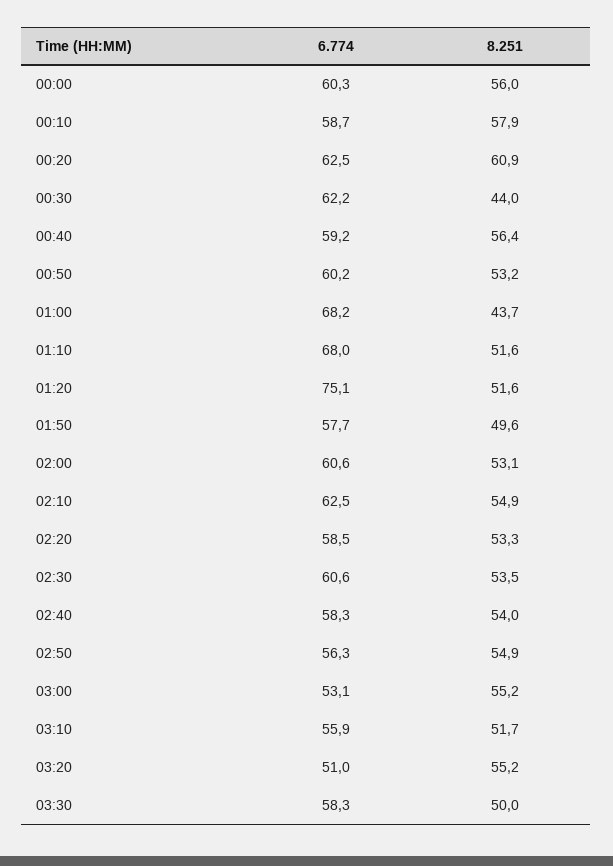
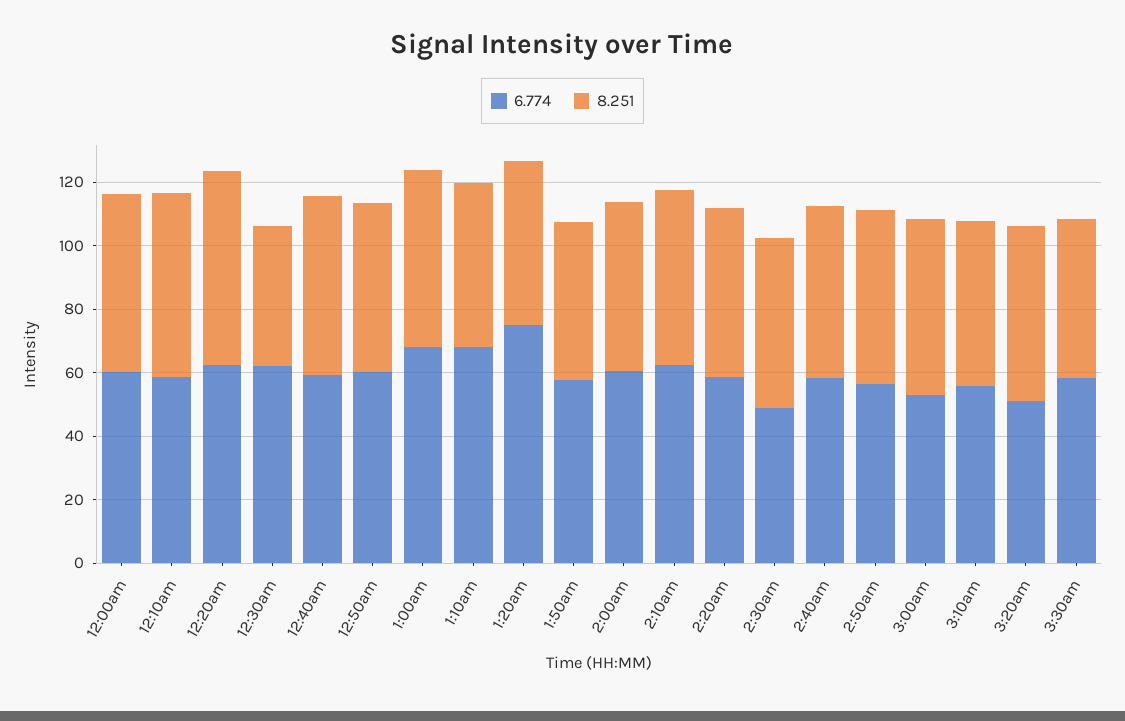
  {
    "6.774": {
      "00:00": 60.3,
      "00:10": 58.7,
      "00:20": 62.5,
      "00:30": 62.2,
      "00:40": 59.2,
      "00:50": 60.2,
      "01:00": 68.2,
      "01:10": 68,
      "01:20": 75.1,
      "01:50": 57.7,
      "02:00": 60.6,
      "02:10": 62.5,
      "02:20": 58.5,
-     "02:30": 60.6,
+     "02:30": 50,
      "02:40": 58.3,
      "02:50": 56.3,
      "03:00": 53.1,
      "03:10": 55.9,
      "03:20": 51,
      "03:30": 58.3
    },
    "8.251": {
      "00:00": 56,
      "00:10": 57.9,
      "00:20": 60.9,
      "00:30": 44,
      "00:40": 56.4,
      "00:50": 53.2,
-     "01:00": 43.7,
+     "01:00": 55,
      "01:10": 51.6,
      "01:20": 51.6,
      "01:50": 49.6,
      "02:00": 53.1,
      "02:10": 54.9,
      "02:20": 53.3,
      "02:30": 53.5,
      "02:40": 54,
      "02:50": 54.9,
      "03:00": 55.2,
      "03:10": 51.7,
      "03:20": 55.2,
      "03:30": 50
    }
  }

